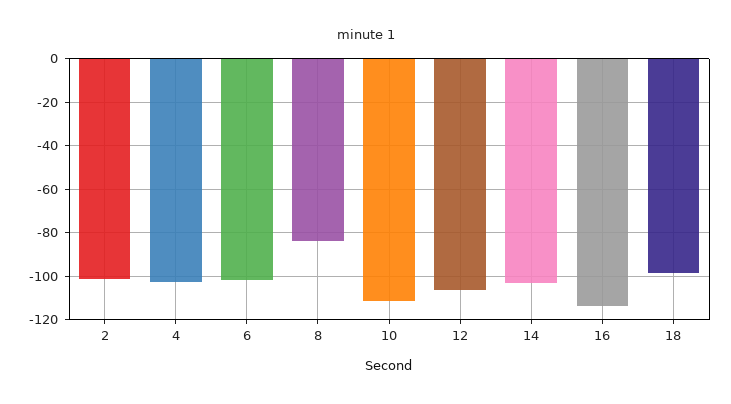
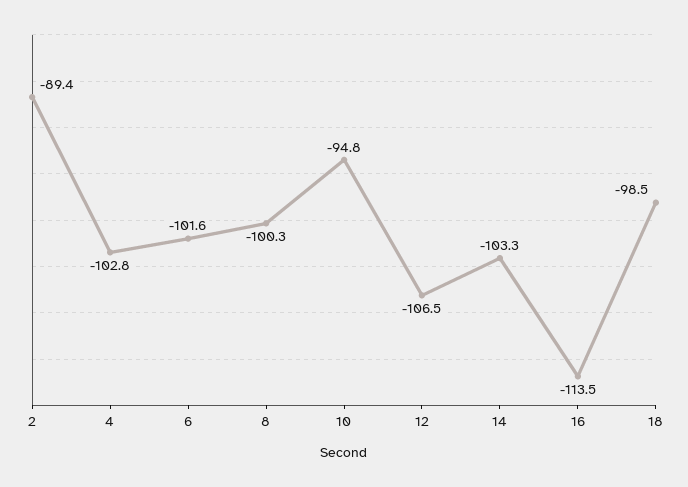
  {
-   "2": -100,
+   "2": -89.4,
    "4": -102.8,
    "6": -101.6,
-   "8": -85,
+   "8": -100.3,
-   "10": -110,
+   "10": -94.8,
    "12": -106.5,
    "14": -103.3,
    "16": -113.5,
    "18": -98.5
  }

